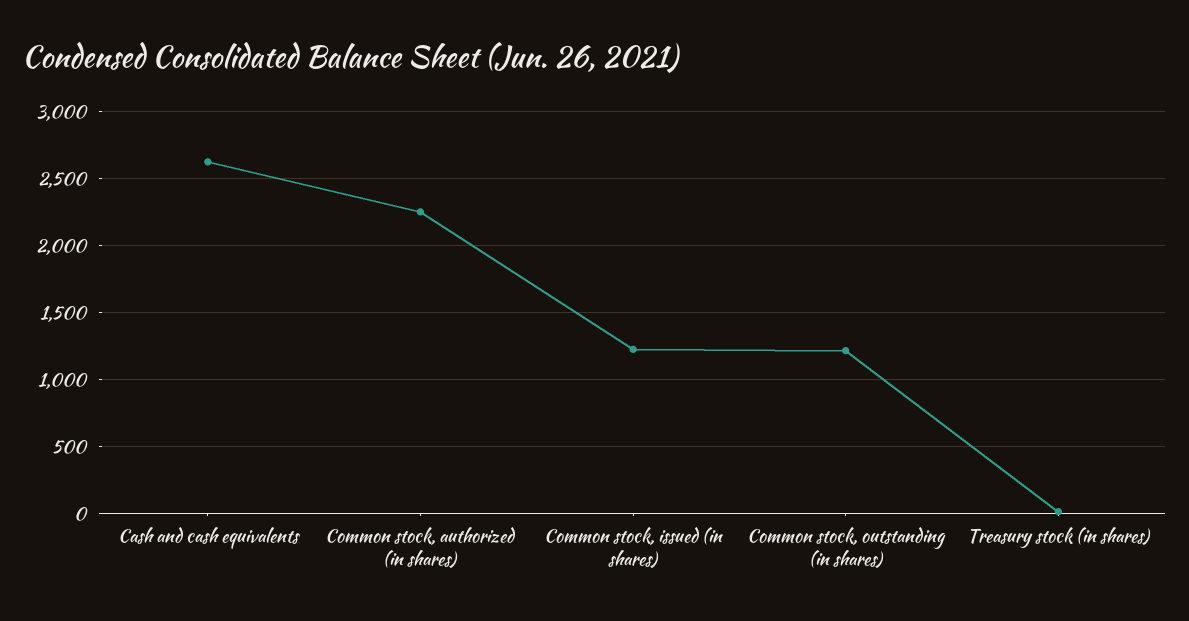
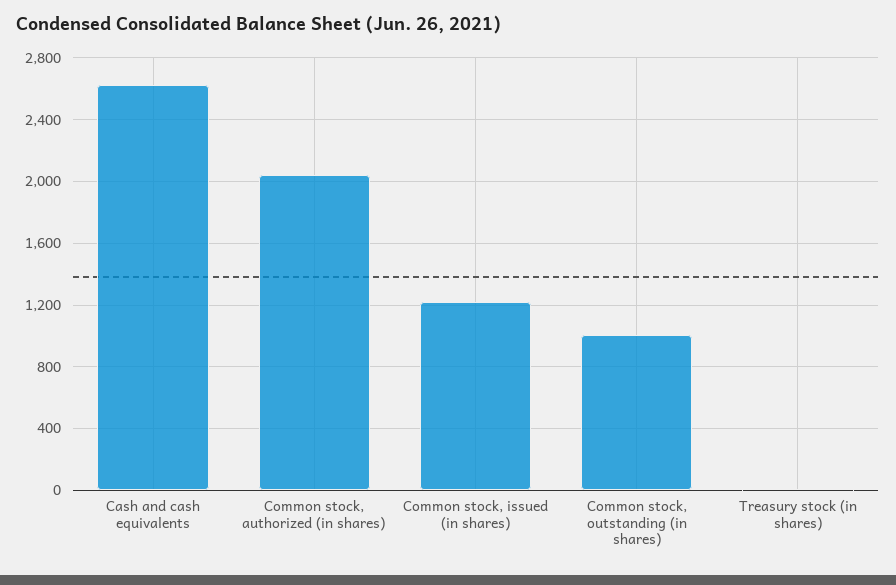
  {
    "Cash and cash equivalents": 2600,
-   "Common stock, authorized (in shares)": 2250,
+   "Common stock, authorized (in shares)": 2050,
    "Common stock, issued (in shares)": 1200,
-   "Common stock, outstanding (in shares)": 1200,
+   "Common stock, outstanding (in shares)": 1000,
    "Treasury stock (in shares)": 0
  }

